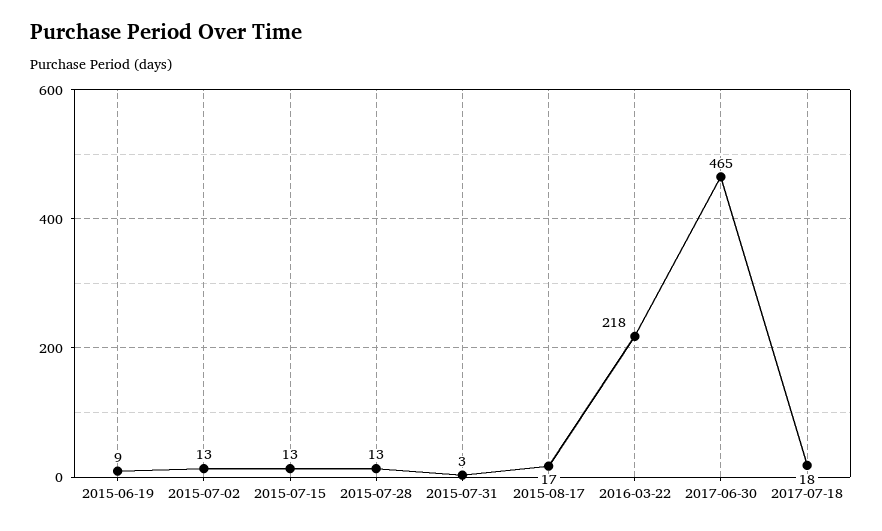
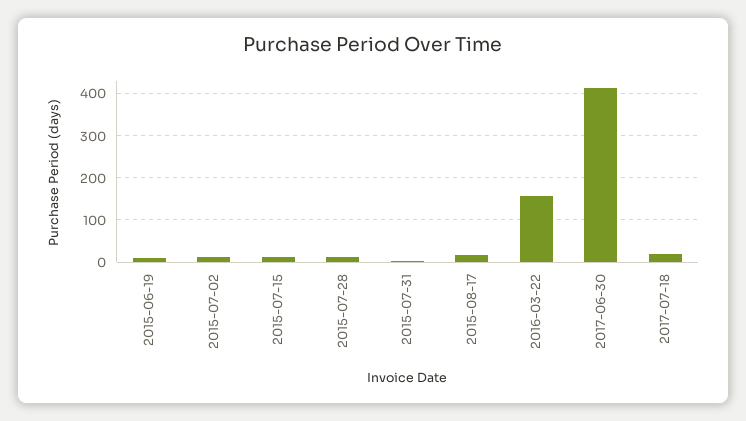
  {
    "2015-06-19": 9,
    "2015-07-02": 13,
    "2015-07-15": 13,
    "2015-07-28": 13,
    "2015-07-31": 3,
    "2015-08-17": 17,
-   "2016-03-22": 218,
+   "2016-03-22": 160,
-   "2017-06-30": 465,
+   "2017-06-30": 420,
    "2017-07-18": 18
  }

